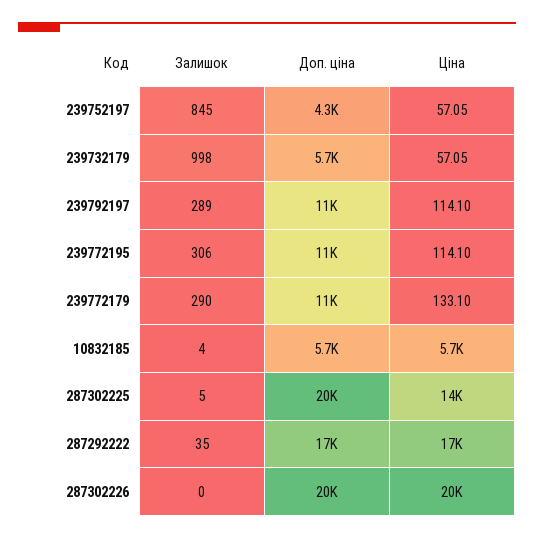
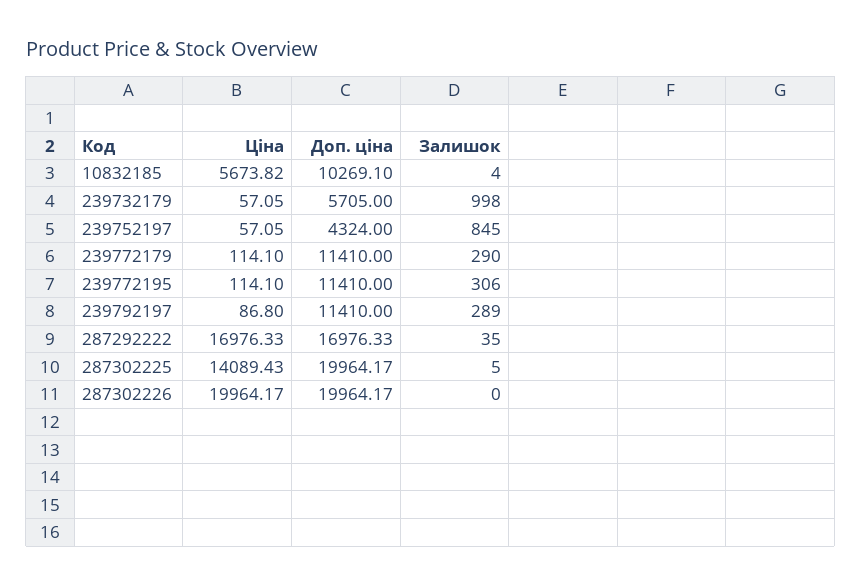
  {
    "Залишок": {
      "239752197": 845,
      "239732179": 998,
      "239792197": 289,
      "239772195": 306,
      "239772179": 290,
      "10832185": 4,
      "287302225": 5,
      "287292222": 35,
      "287302226": 0
    },
    "Доп. ціна": {
      "239752197": 4324,
      "239732179": 5705,
      "239792197": 11410,
      "239772195": 11410,
      "239772179": 11410,
-     "10832185": 5700,
+     "10832185": 10269.1,
      "287302225": 19964.17,
      "287292222": 16976.33,
      "287302226": 19964.17
    },
    "Ціна": {
      "239752197": 57.05,
      "239732179": 57.05,
-     "239792197": 114.1,
+     "239792197": 86.8,
      "239772195": 114.1,
-     "239772179": 133.1,
+     "239772179": 114.1,
      "10832185": 5673.82,
      "287302225": 14089.43,
      "287292222": 16976.33,
      "287302226": 19964.17
    }
  }

